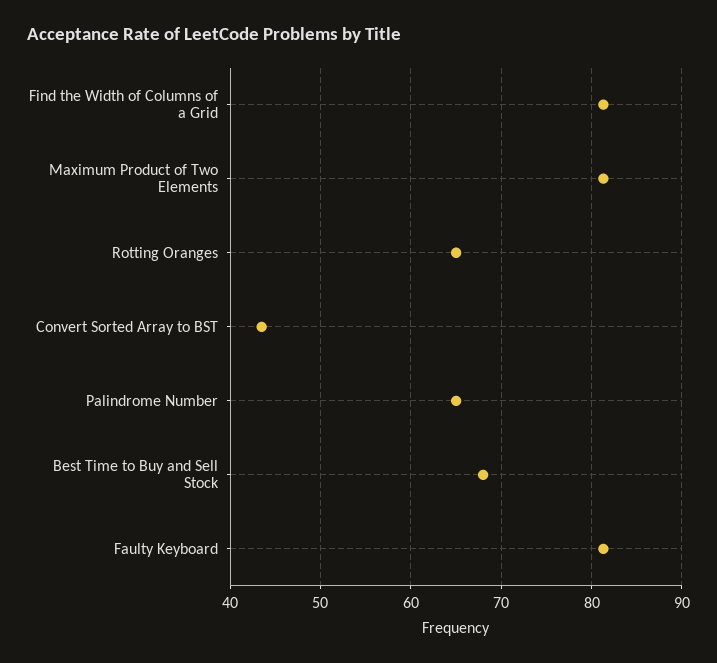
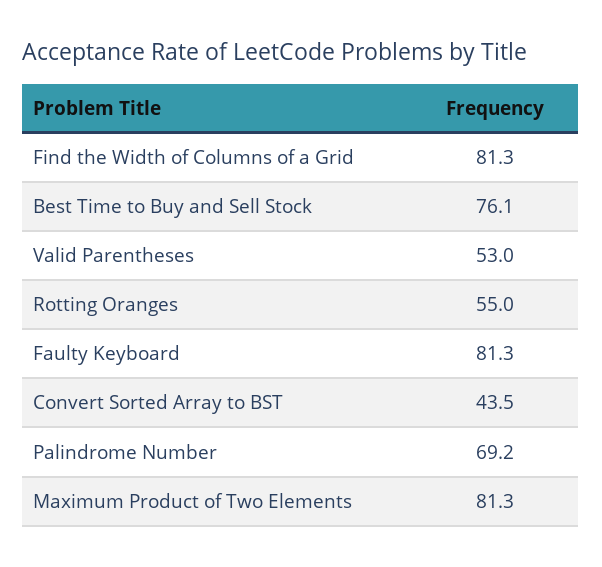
  {
    "Find the Width of Columns of a Grid": 81.3,
    "Maximum Product of Two Elements": 81.3,
-   "Rotting Oranges": 65,
+   "Rotting Oranges": 55,
    "Convert Sorted Array to BST": 43.5,
-   "Palindrome Number": 65,
+   "Palindrome Number": 69.2,
-   "Best Time to Buy and Sell Stock": 68,
+   "Best Time to Buy and Sell Stock": 76.1,
-   "Faulty Keyboard": 81.3
+   "Faulty Keyboard": 81.3,
+   "Valid Parentheses": 53
  }

